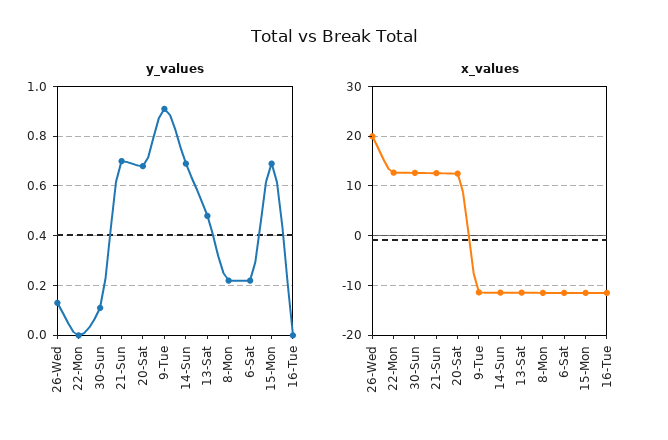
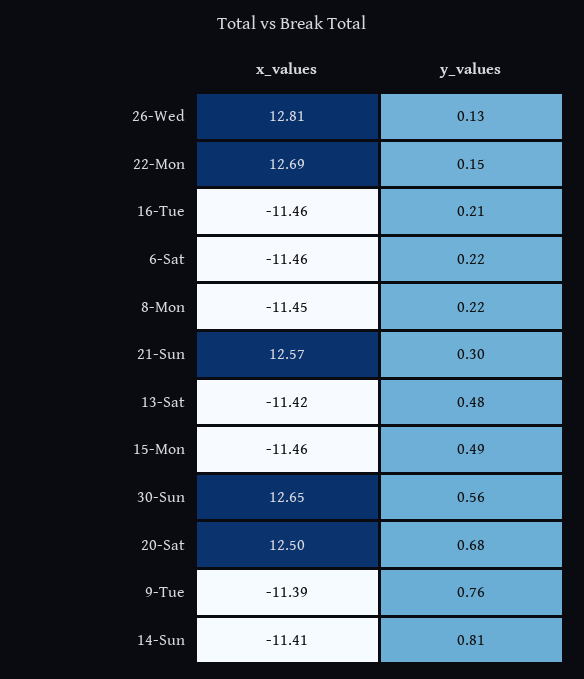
  {
    "y_values": {
      "26-Wed": 0.13,
-     "22-Mon": 0,
+     "22-Mon": 0.15,
-     "30-Sun": 0.1,
+     "30-Sun": 0.56,
-     "21-Sun": 0.7,
+     "21-Sun": 0.3,
      "20-Sat": 0.68,
-     "9-Tue": 0.9,
+     "9-Tue": 0.76,
-     "14-Sun": 0.7,
+     "14-Sun": 0.81,
      "13-Sat": 0.48,
      "8-Mon": 0.22,
      "6-Sat": 0.22,
-     "15-Mon": 0.7,
+     "15-Mon": 0.49,
-     "16-Tue": 0
+     "16-Tue": 0.21
    },
    "x_values": {
-     "26-Wed": 20,
+     "26-Wed": 12.81,
      "22-Mon": 12.69,
      "30-Sun": 12.65,
      "21-Sun": 12.57,
      "20-Sat": 12.5,
      "9-Tue": -11.39,
      "14-Sun": -11.41,
      "13-Sat": -11.42,
      "8-Mon": -11.45,
      "6-Sat": -11.46,
      "15-Mon": -11.46,
      "16-Tue": -11.46
    }
  }

